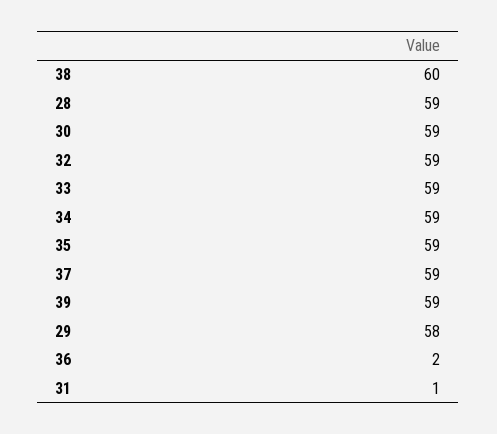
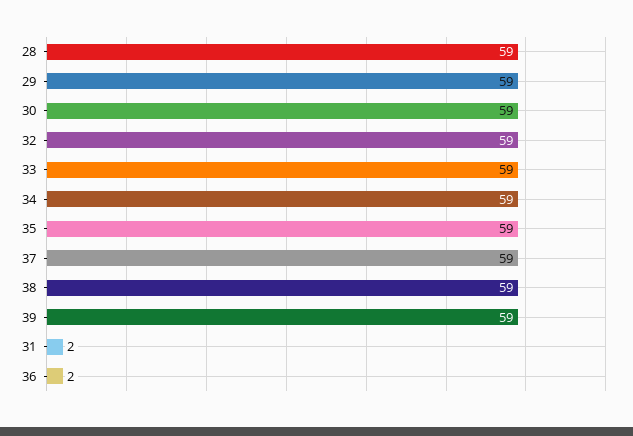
  {
-   "38": 60,
+   "38": 59,
    "28": 59,
    "30": 59,
    "32": 59,
    "33": 59,
    "34": 59,
    "35": 59,
    "37": 59,
    "39": 59,
-   "29": 58,
+   "29": 59,
    "36": 2,
-   "31": 1
+   "31": 2
  }

